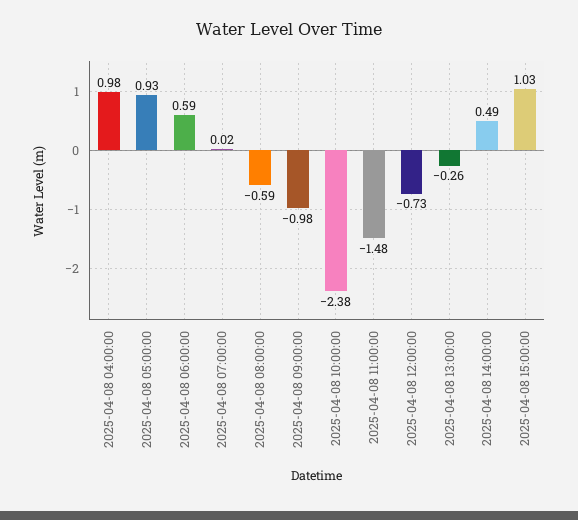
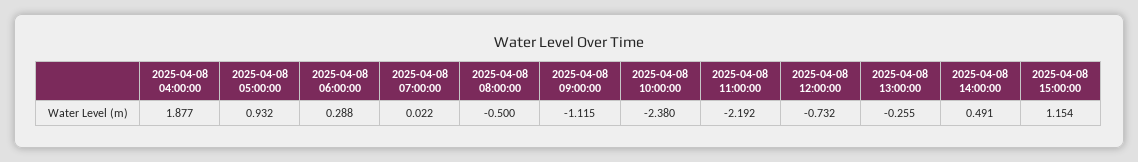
  {
-   "2025-04-08 04:00:00": 0.98,
+   "2025-04-08 04:00:00": 1.877,
    "2025-04-08 05:00:00": 0.932,
-   "2025-04-08 06:00:00": 0.59,
+   "2025-04-08 06:00:00": 0.288,
    "2025-04-08 07:00:00": 0.022,
-   "2025-04-08 08:00:00": -0.59,
+   "2025-04-08 08:00:00": -0.5,
-   "2025-04-08 09:00:00": -0.98,
+   "2025-04-08 09:00:00": -1.115,
    "2025-04-08 10:00:00": -2.38,
-   "2025-04-08 11:00:00": -1.48,
+   "2025-04-08 11:00:00": -2.192,
    "2025-04-08 12:00:00": -0.732,
    "2025-04-08 13:00:00": -0.255,
    "2025-04-08 14:00:00": 0.491,
-   "2025-04-08 15:00:00": 1.03
+   "2025-04-08 15:00:00": 1.154
  }

